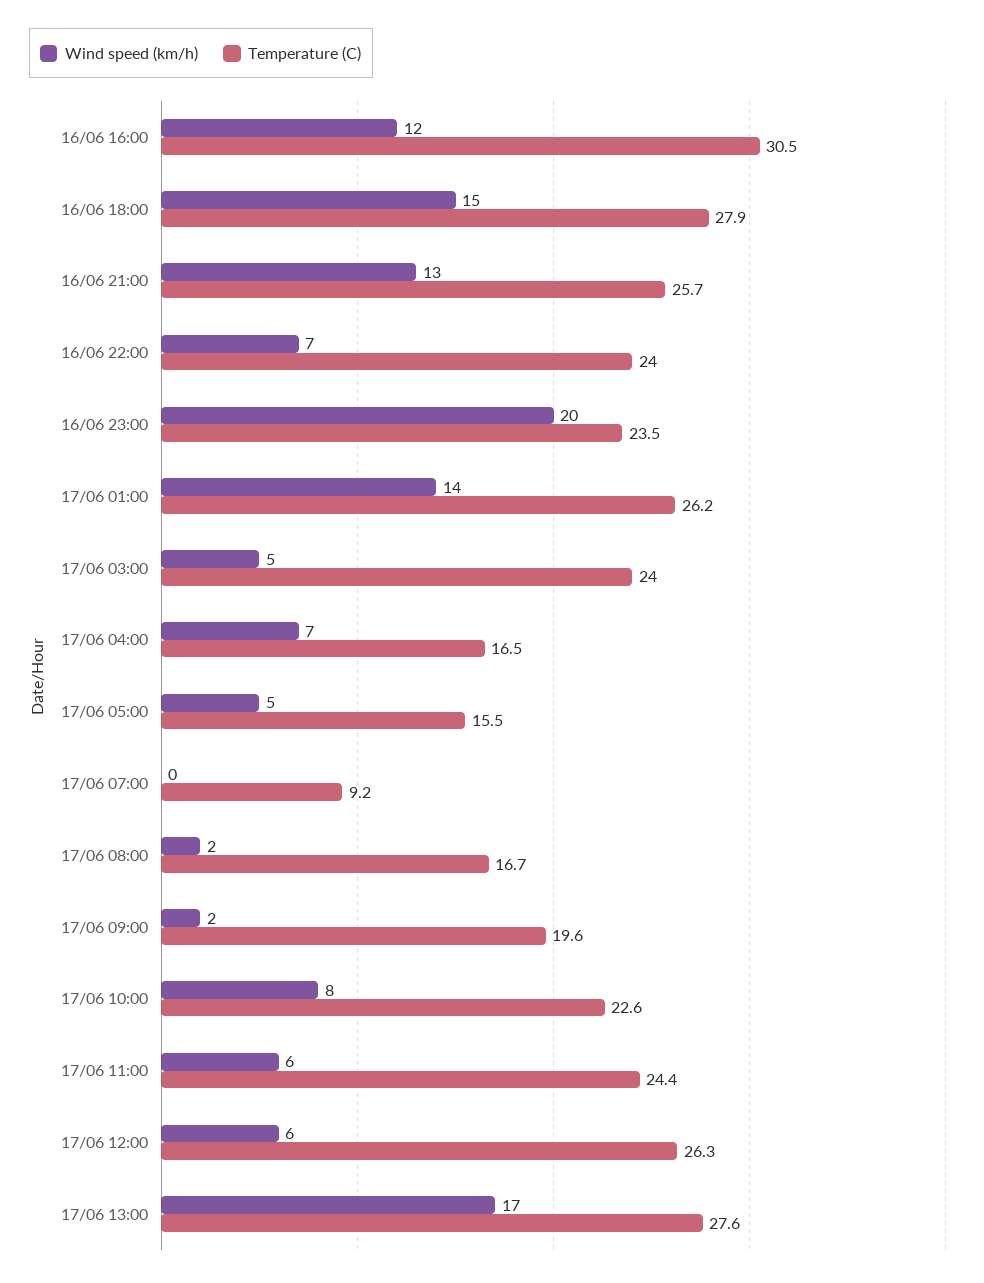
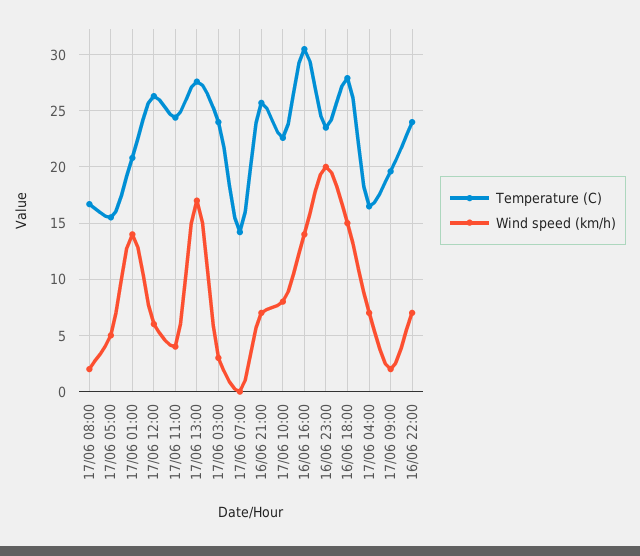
  {
    "Wind speed (km/h)": {
-     "16/06 16:00": 12,
+     "16/06 16:00": 14,
      "16/06 18:00": 15,
-     "16/06 21:00": 13,
+     "16/06 21:00": 7,
      "16/06 22:00": 7,
      "16/06 23:00": 20,
      "17/06 01:00": 14,
-     "17/06 03:00": 5,
+     "17/06 03:00": 3,
      "17/06 04:00": 7,
      "17/06 05:00": 5,
      "17/06 07:00": 0,
      "17/06 08:00": 2,
      "17/06 09:00": 2,
      "17/06 10:00": 8,
-     "17/06 11:00": 6,
+     "17/06 11:00": 4,
      "17/06 12:00": 6,
      "17/06 13:00": 17
    },
    "Temperature (C)": {
      "16/06 16:00": 30.5,
      "16/06 18:00": 27.9,
      "16/06 21:00": 25.7,
      "16/06 22:00": 24,
      "16/06 23:00": 23.5,
-     "17/06 01:00": 26.2,
+     "17/06 01:00": 21,
      "17/06 03:00": 24,
      "17/06 04:00": 16.5,
      "17/06 05:00": 15.5,
-     "17/06 07:00": 9.2,
+     "17/06 07:00": 14,
      "17/06 08:00": 16.7,
      "17/06 09:00": 19.6,
      "17/06 10:00": 22.6,
      "17/06 11:00": 24.4,
      "17/06 12:00": 26.3,
      "17/06 13:00": 27.6
    }
  }

